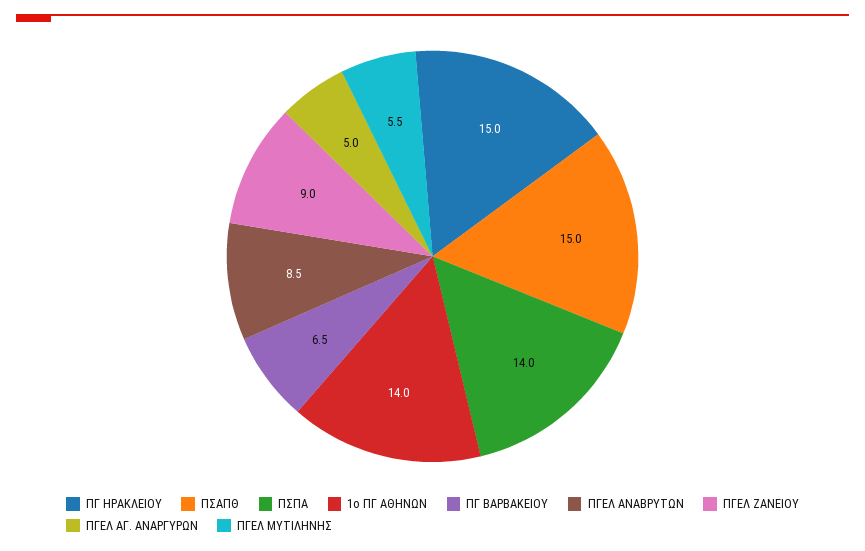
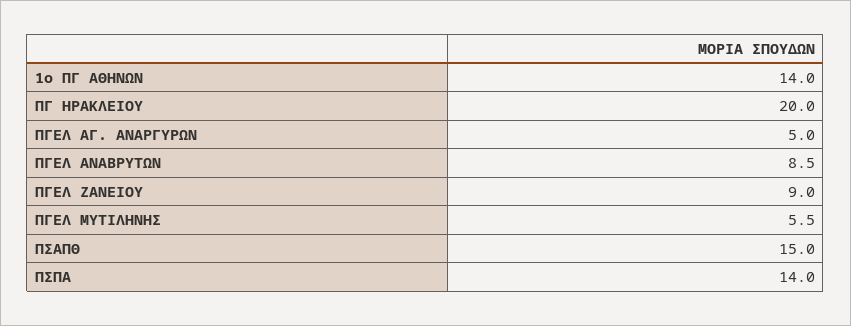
  {
-   "ΠΓ ΗΡΑΚΛΕΙΟΥ": 15,
+   "ΠΓ ΗΡΑΚΛΕΙΟΥ": 20,
    "ΠΣΑΠΘ": 15,
    "ΠΣΠΑ": 14,
    "1ο ΠΓ ΑΘΗΝΩΝ": 14,
-   "ΠΓ ΒΑΡΒΑΚΕΙΟΥ": 6.5,
    "ΠΓΕΛ ΑΝΑΒΡΥΤΩΝ": 8.5,
    "ΠΓΕΛ ΖΑΝΕΙΟΥ": 9,
    "ΠΓΕΛ ΑΓ. ΑΝΑΡΓΥΡΩΝ": 5,
    "ΠΓΕΛ ΜΥΤΙΛΗΝΗΣ": 5.5
  }

